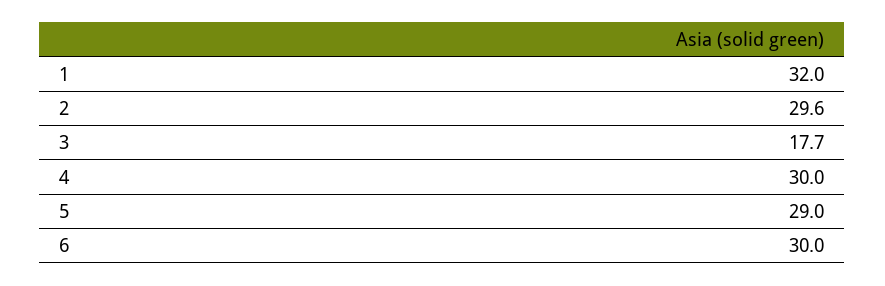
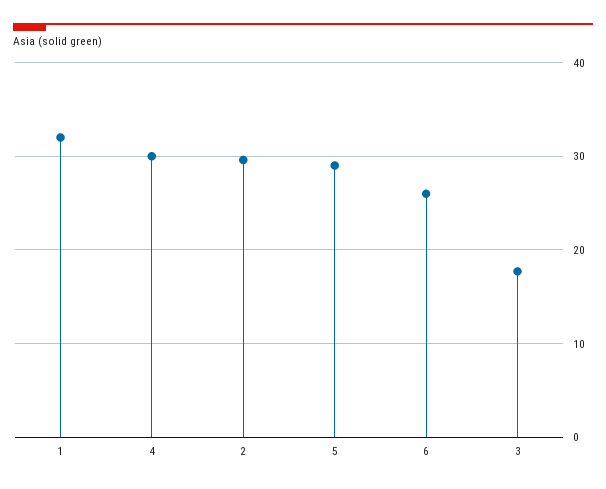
  {
    "1": 32,
    "2": 29.6,
    "3": 17.7,
    "4": 30,
    "5": 29,
-   "6": 30
+   "6": 26
  }

